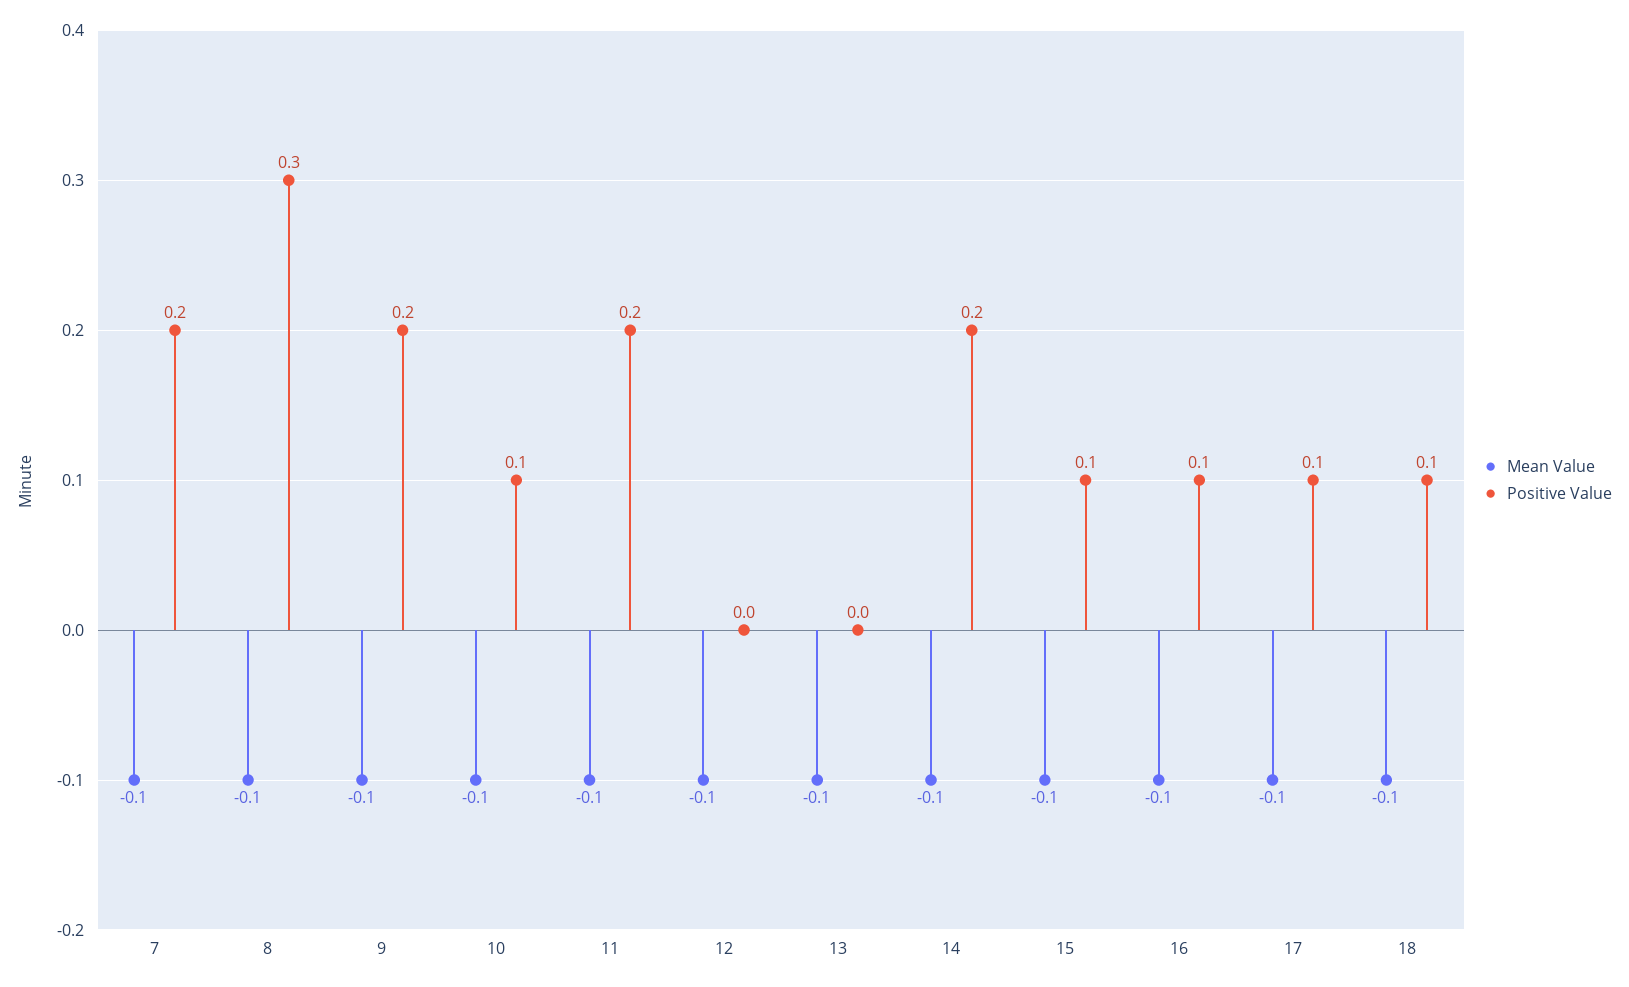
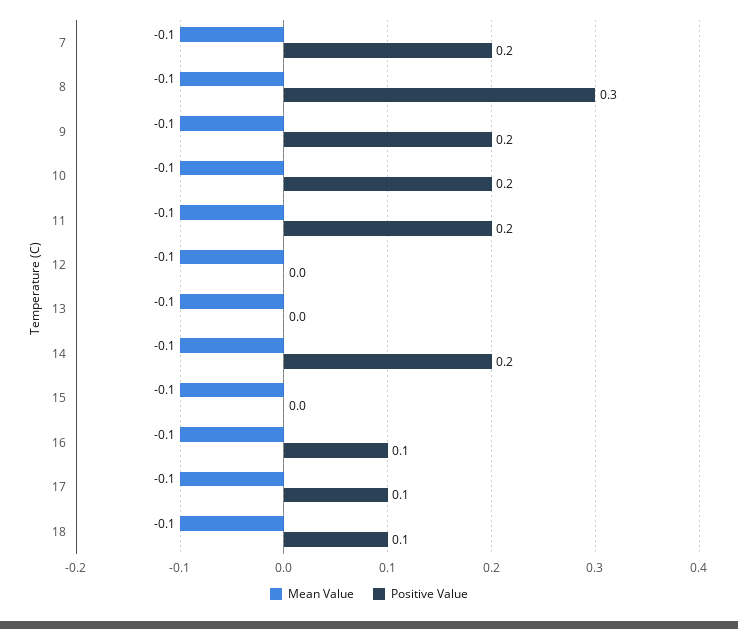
  {
    "Mean Value": {
      "7": -0.1,
      "8": -0.1,
      "9": -0.1,
      "10": -0.1,
      "11": -0.1,
      "12": -0.1,
      "13": -0.1,
      "14": -0.1,
      "15": -0.1,
      "16": -0.1,
      "17": -0.1,
      "18": -0.1
    },
    "Positive Value": {
      "7": 0.2,
      "8": 0.3,
      "9": 0.2,
-     "10": 0.1,
+     "10": 0.2,
      "11": 0.2,
      "12": 0,
      "13": 0,
      "14": 0.2,
-     "15": 0.1,
+     "15": 0,
      "16": 0.1,
      "17": 0.1,
      "18": 0.1
    }
  }

